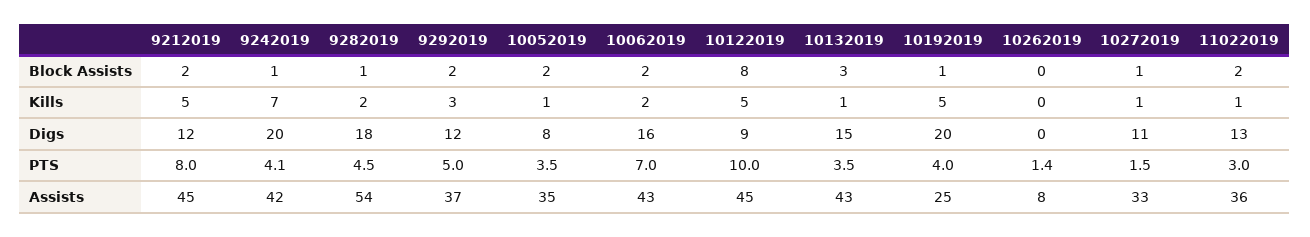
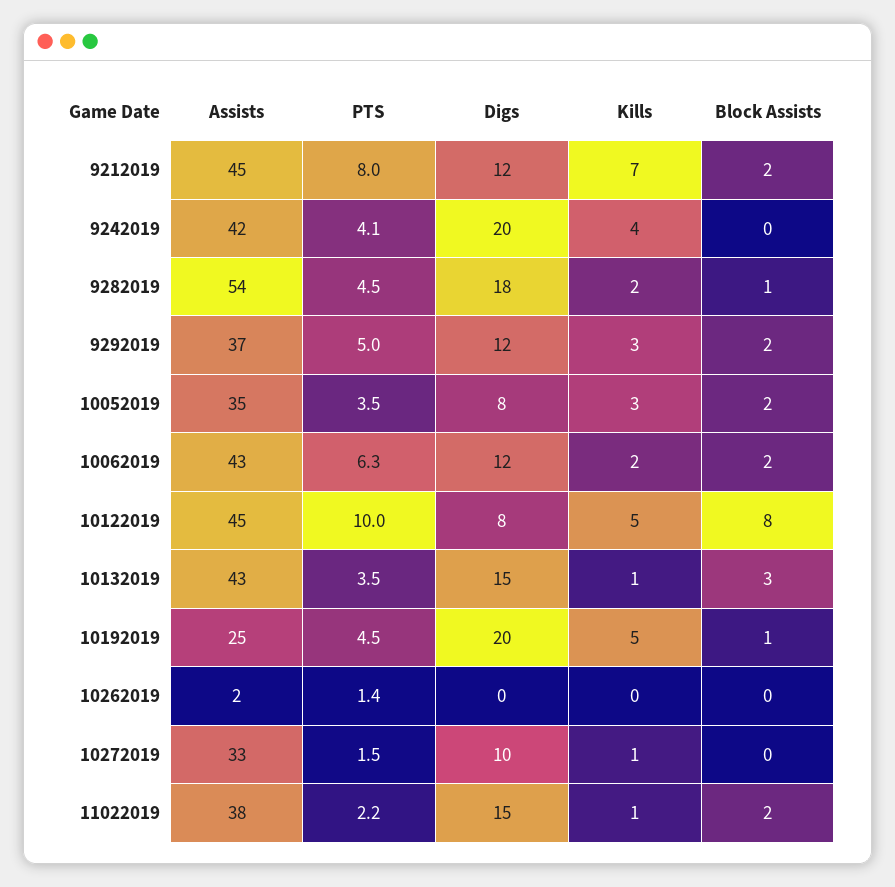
  {
    "9212019": {
      "Block Assists": 2,
-     "Kills": 5,
+     "Kills": 7,
      "Digs": 12,
      "PTS": 8,
      "Assists": 45
    },
    "9242019": {
-     "Block Assists": 1,
+     "Block Assists": 0,
-     "Kills": 7,
+     "Kills": 4,
      "Digs": 20,
      "PTS": 4.1,
      "Assists": 42
    },
    "9282019": {
      "Block Assists": 1,
      "Kills": 2,
      "Digs": 18,
      "PTS": 4.5,
      "Assists": 54
    },
    "9292019": {
      "Block Assists": 2,
      "Kills": 3,
      "Digs": 12,
      "PTS": 5,
      "Assists": 37
    },
    "10052019": {
      "Block Assists": 2,
-     "Kills": 1,
+     "Kills": 3,
      "Digs": 8,
      "PTS": 3.5,
      "Assists": 35
    },
    "10062019": {
      "Block Assists": 2,
      "Kills": 2,
-     "Digs": 16,
+     "Digs": 12,
-     "PTS": 7,
+     "PTS": 6.3,
      "Assists": 43
    },
    "10122019": {
      "Block Assists": 8,
      "Kills": 5,
-     "Digs": 9,
+     "Digs": 8,
      "PTS": 10,
      "Assists": 45
    },
    "10132019": {
      "Block Assists": 3,
      "Kills": 1,
      "Digs": 15,
      "PTS": 3.5,
      "Assists": 43
    },
    "10192019": {
      "Block Assists": 1,
      "Kills": 5,
      "Digs": 20,
-     "PTS": 4,
+     "PTS": 4.5,
      "Assists": 25
    },
    "10262019": {
      "Block Assists": 0,
      "Kills": 0,
      "Digs": 0,
      "PTS": 1.4,
-     "Assists": 8
+     "Assists": 2
    },
    "10272019": {
-     "Block Assists": 1,
+     "Block Assists": 0,
      "Kills": 1,
-     "Digs": 11,
+     "Digs": 10,
      "PTS": 1.5,
      "Assists": 33
    },
    "11022019": {
      "Block Assists": 2,
      "Kills": 1,
-     "Digs": 13,
+     "Digs": 15,
-     "PTS": 3,
+     "PTS": 2.2,
-     "Assists": 36
+     "Assists": 38
    }
  }

